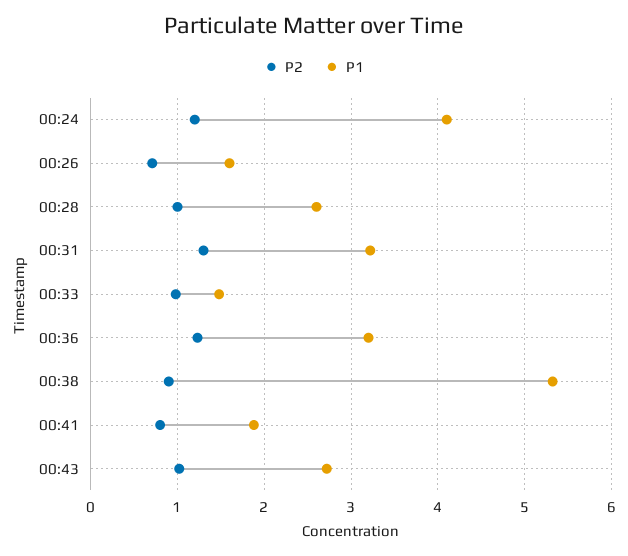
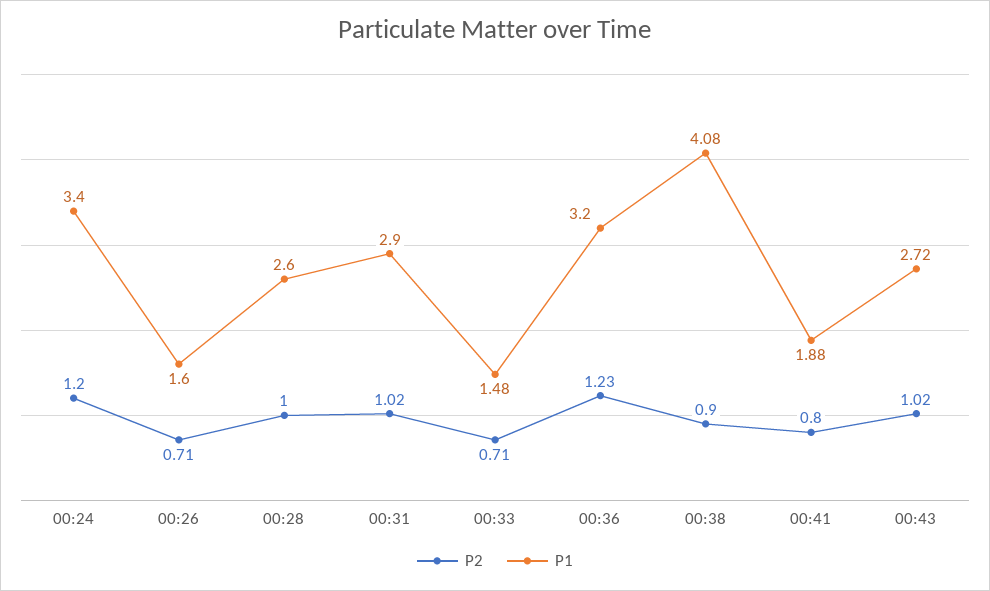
  {
    "P2": {
      "00:24": 1.2,
      "00:26": 0.71,
      "00:28": 1,
-     "00:31": 1.3,
+     "00:31": 1.02,
-     "00:33": 1,
+     "00:33": 0.71,
      "00:36": 1.23,
      "00:38": 0.9,
      "00:41": 0.8,
      "00:43": 1.02
    },
    "P1": {
-     "00:24": 4.1,
+     "00:24": 3.4,
      "00:26": 1.6,
      "00:28": 2.6,
-     "00:31": 3.2,
+     "00:31": 2.9,
      "00:33": 1.48,
      "00:36": 3.2,
-     "00:38": 5.3,
+     "00:38": 4.08,
      "00:41": 1.88,
      "00:43": 2.72
    }
  }

